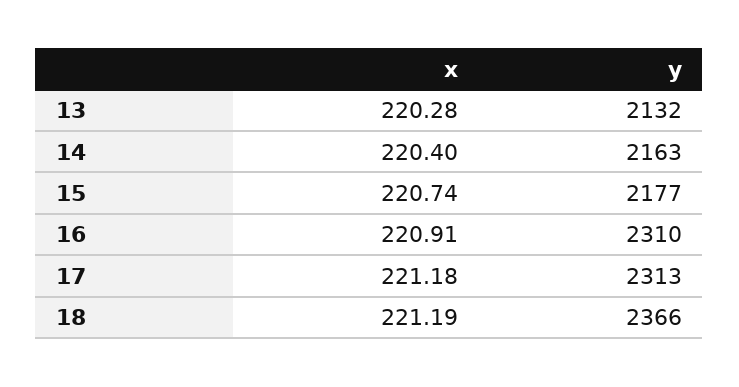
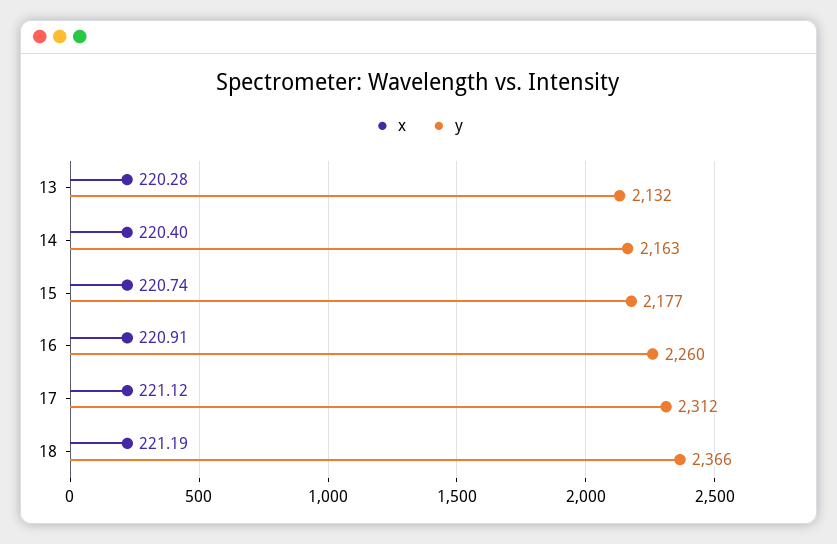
  {
    "x": {
      "13": 220.28,
      "14": 220.4,
      "15": 220.74,
      "16": 220.91,
-     "17": 221.18,
+     "17": 221.12,
      "18": 221.19
    },
    "y": {
      "13": 2132,
      "14": 2163,
      "15": 2177,
-     "16": 2310,
+     "16": 2260,
-     "17": 2313,
+     "17": 2312,
      "18": 2366
    }
  }

